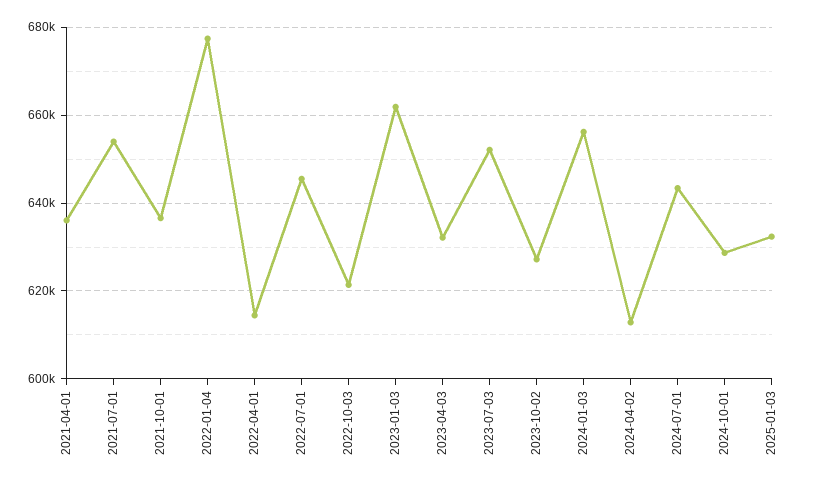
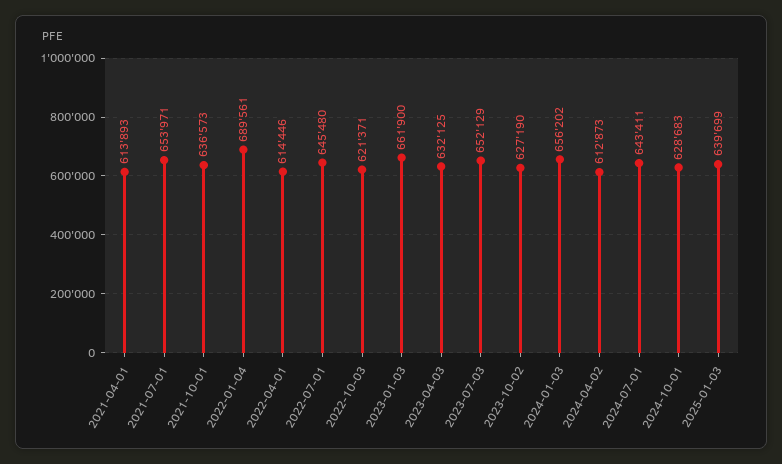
  {
-   "2021-04-01": 636000,
+   "2021-04-01": 613893,
    "2021-07-01": 653971,
    "2021-10-01": 636573,
-   "2022-01-04": 678000,
+   "2022-01-04": 689561,
    "2022-04-01": 614446,
    "2022-07-01": 645480,
    "2022-10-03": 621371,
    "2023-01-03": 661900,
    "2023-04-03": 632125,
    "2023-07-03": 652129,
    "2023-10-02": 627190,
    "2024-01-03": 656202,
    "2024-04-02": 612873,
    "2024-07-01": 643411,
    "2024-10-01": 628683,
-   "2025-01-03": 632000
+   "2025-01-03": 639699
  }

